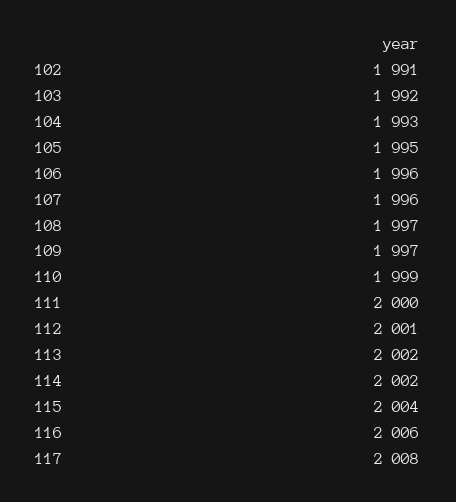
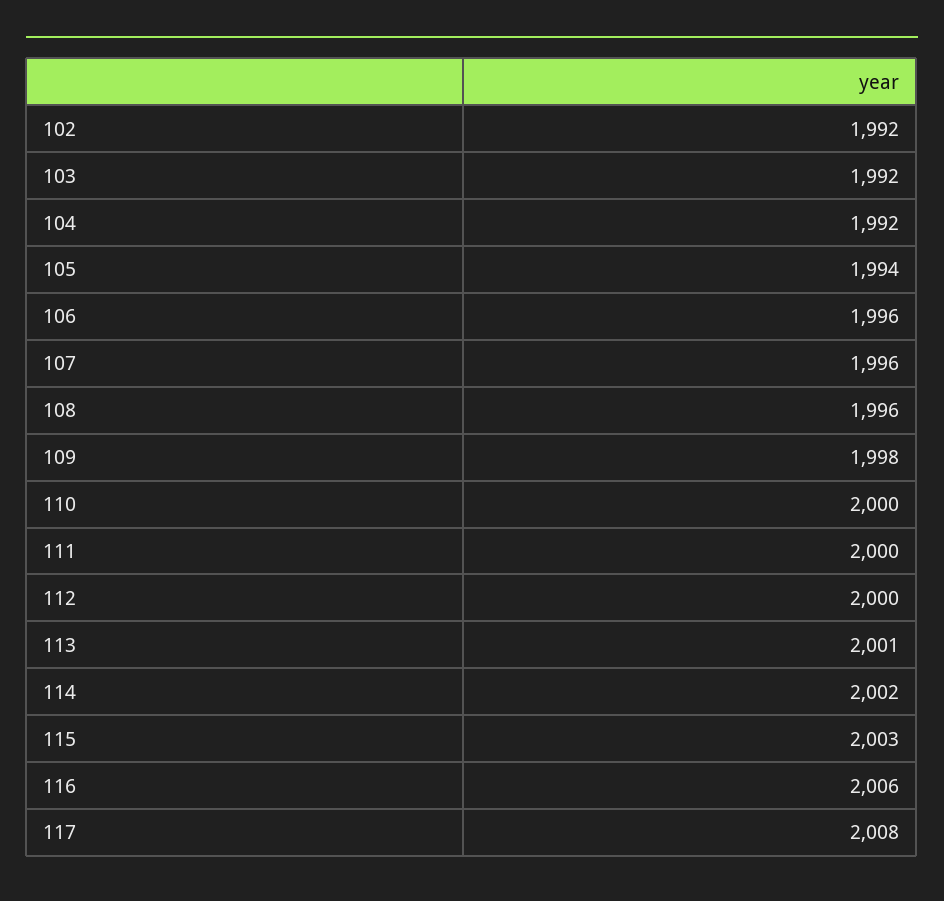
  {
-   "102": 1991,
+   "102": 1992,
    "103": 1992,
-   "104": 1993,
+   "104": 1992,
-   "105": 1995,
+   "105": 1994,
    "106": 1996,
    "107": 1996,
-   "108": 1997,
+   "108": 1996,
-   "109": 1997,
+   "109": 1998,
-   "110": 1999,
+   "110": 2000,
    "111": 2000,
-   "112": 2001,
+   "112": 2000,
-   "113": 2002,
+   "113": 2001,
    "114": 2002,
-   "115": 2004,
+   "115": 2003,
    "116": 2006,
    "117": 2008
  }

